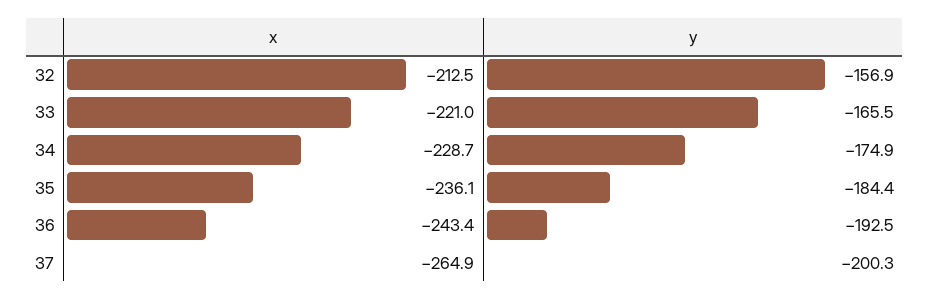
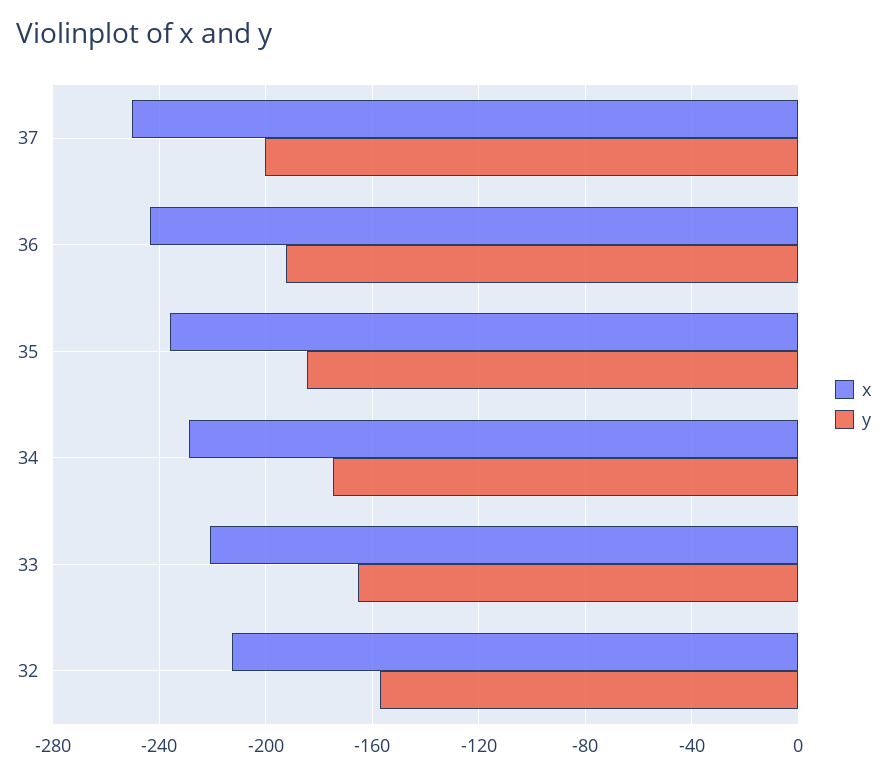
  {
    "x": {
      "32": -212.5,
      "33": -221,
      "34": -228.7,
      "35": -236.1,
      "36": -243.4,
-     "37": -264.9
+     "37": -250
    },
    "y": {
      "32": -156.9,
      "33": -165.5,
      "34": -174.9,
      "35": -184.4,
      "36": -192.5,
      "37": -200.3
    }
  }

